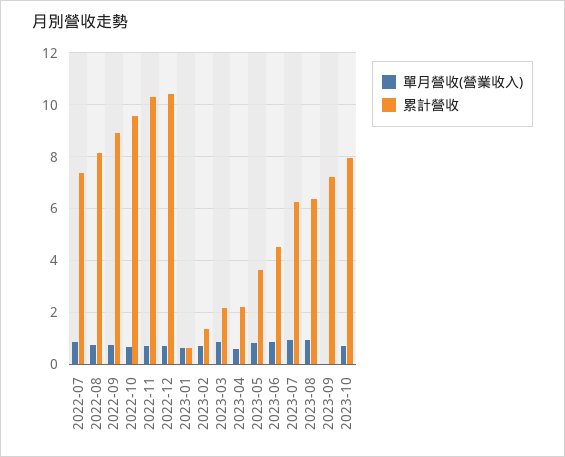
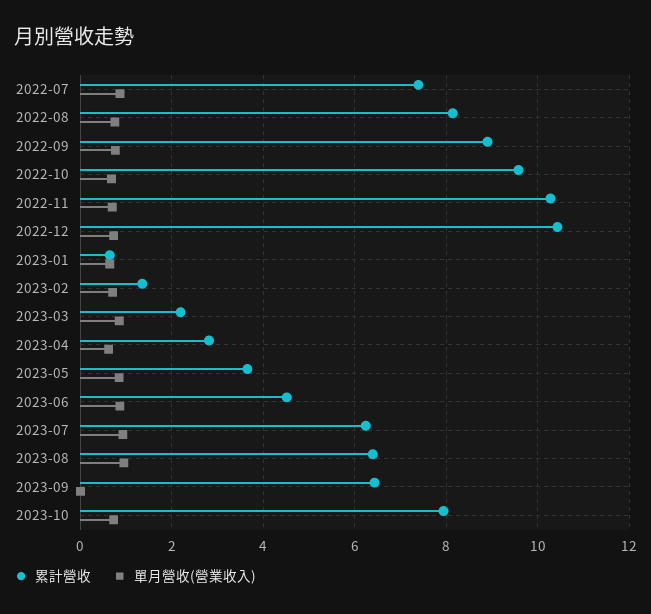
  {
    "單月營收(營業收入)": {
      "2022-07": 0.8,
      "2022-08": 0.8,
      "2022-09": 0.8,
      "2022-10": 0.6,
      "2022-11": 0.6,
      "2022-12": 0.8,
      "2023-01": 0.6,
      "2023-02": 0.8,
      "2023-03": 0.8,
      "2023-04": 0.6,
      "2023-05": 0.8,
      "2023-06": 0.8,
      "2023-07": 1,
      "2023-08": 1,
      "2023-09": 0,
      "2023-10": 0.8
    },
    "累計營收": {
      "2022-07": 7.4,
      "2022-08": 8.2,
      "2022-09": 9,
      "2022-10": 9.6,
      "2022-11": 10.2,
      "2022-12": 10.4,
      "2023-01": 0.6,
      "2023-02": 1.4,
      "2023-03": 2.2,
-     "2023-04": 2.25,
+     "2023-04": 2.8,
      "2023-05": 3.6,
      "2023-06": 4.6,
      "2023-07": 6.2,
      "2023-08": 6.4,
-     "2023-09": 7.25,
+     "2023-09": 6.4,
      "2023-10": 8
    }
  }

